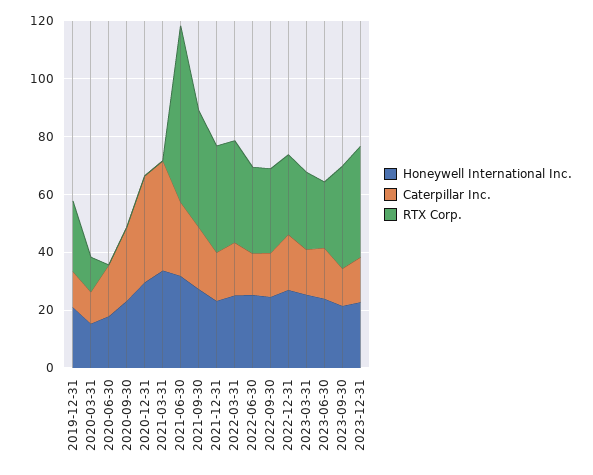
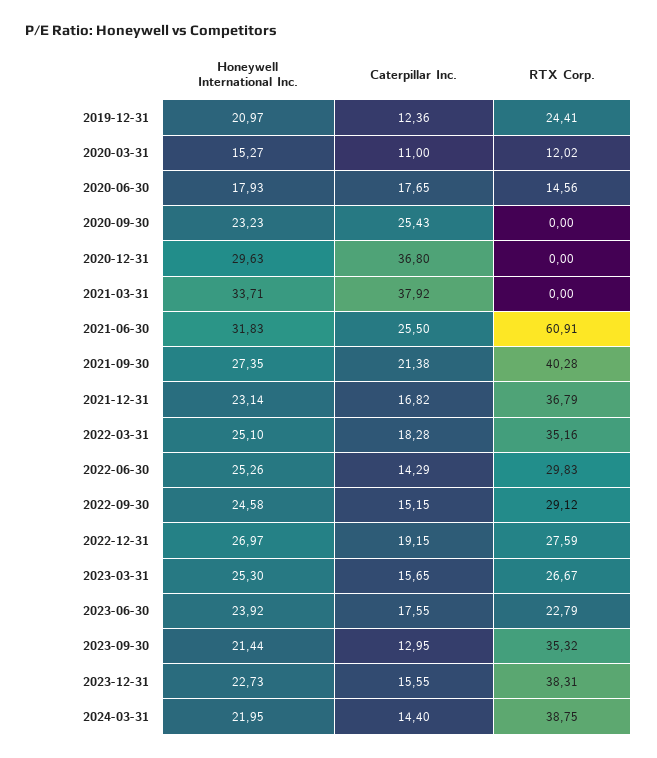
  {
    "Honeywell International Inc.": {
      "2019-12-31": 20.97,
      "2020-03-31": 15.27,
      "2020-06-30": 17.93,
      "2020-09-30": 23.23,
      "2020-12-31": 29.63,
      "2021-03-31": 33.71,
      "2021-06-30": 31.83,
      "2021-09-30": 27.35,
      "2021-12-31": 23.14,
      "2022-03-31": 25.1,
      "2022-06-30": 25.26,
      "2022-09-30": 24.58,
      "2022-12-31": 26.97,
      "2023-03-31": 25.3,
      "2023-06-30": 23.92,
      "2023-09-30": 21.44,
-     "2023-12-31": 22.73
+     "2023-12-31": 22.73,
+     "2024-03-31": 21.95
    },
    "Caterpillar Inc.": {
      "2019-12-31": 12.36,
      "2020-03-31": 11,
      "2020-06-30": 17.65,
      "2020-09-30": 25.43,
      "2020-12-31": 36.8,
      "2021-03-31": 37.92,
      "2021-06-30": 25.5,
      "2021-09-30": 21.38,
      "2021-12-31": 16.82,
      "2022-03-31": 18.28,
      "2022-06-30": 14.29,
      "2022-09-30": 15.15,
      "2022-12-31": 19.15,
      "2023-03-31": 15.65,
      "2023-06-30": 17.55,
      "2023-09-30": 12.95,
-     "2023-12-31": 15.55
+     "2023-12-31": 15.55,
+     "2024-03-31": 14.4
    },
    "RTX Corp.": {
      "2019-12-31": 24.41,
      "2020-03-31": 12.02,
-     "2020-06-30": 0,
+     "2020-06-30": 14.56,
      "2020-09-30": 0,
      "2020-12-31": 0,
      "2021-03-31": 0,
      "2021-06-30": 60.91,
      "2021-09-30": 40.28,
      "2021-12-31": 36.79,
      "2022-03-31": 35.16,
      "2022-06-30": 29.83,
      "2022-09-30": 29.12,
      "2022-12-31": 27.59,
      "2023-03-31": 26.67,
      "2023-06-30": 22.79,
      "2023-09-30": 35.32,
-     "2023-12-31": 38.31
+     "2023-12-31": 38.31,
+     "2024-03-31": 38.75
    }
  }

